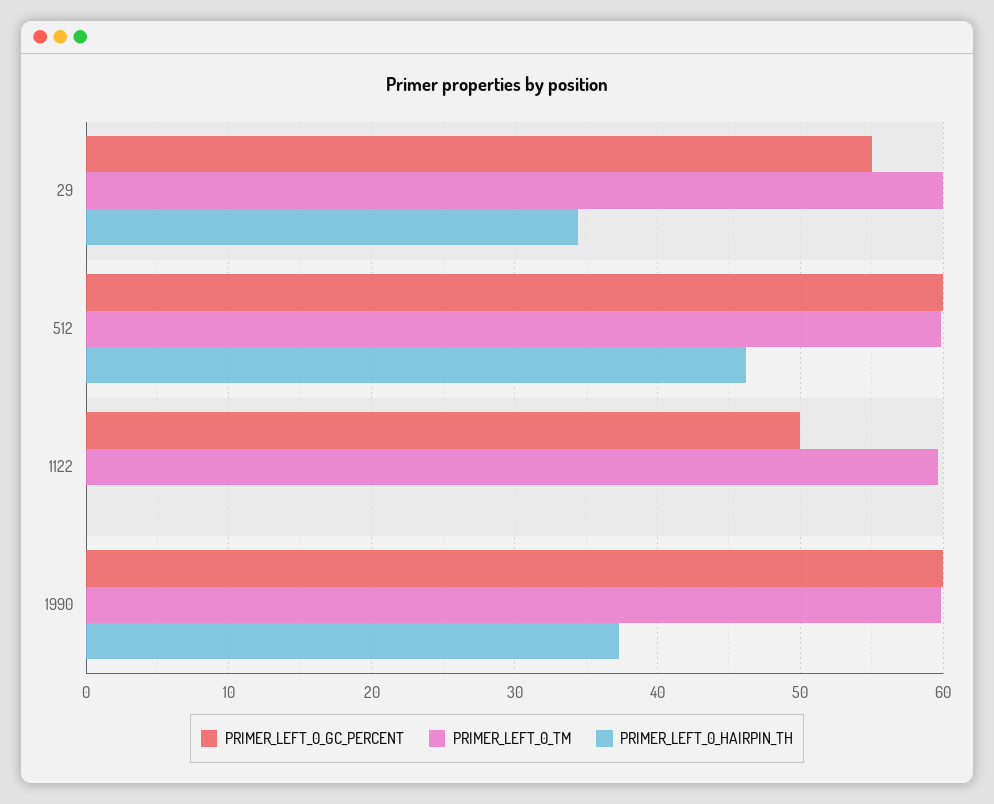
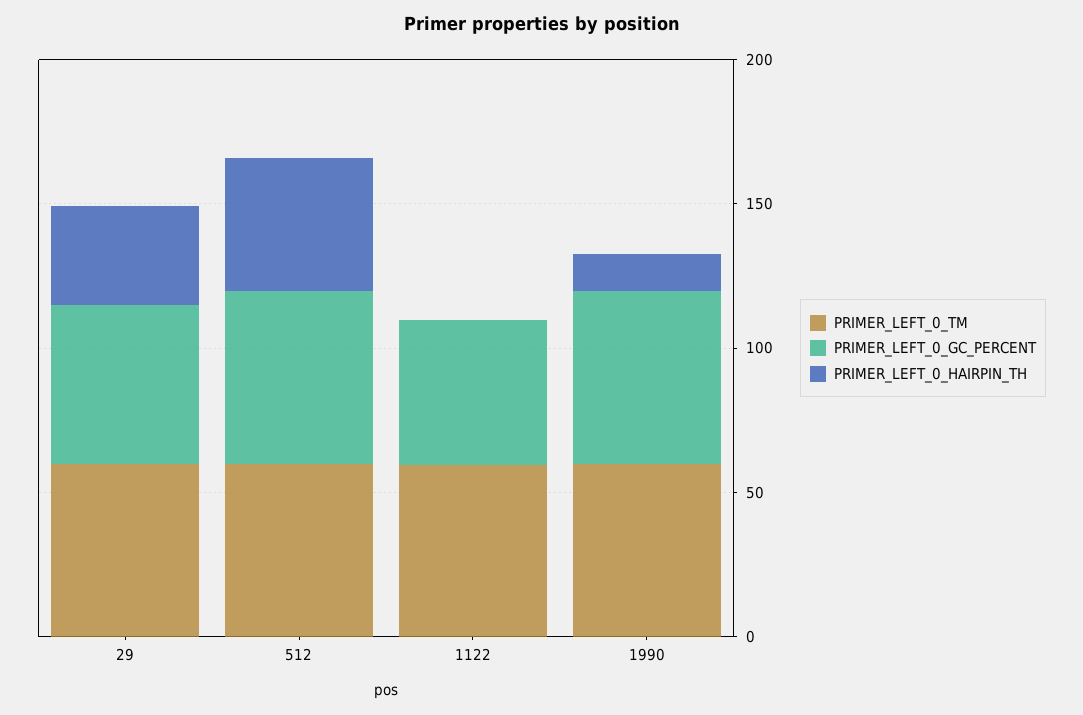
  {
    "PRIMER_LEFT_0_GC_PERCENT": {
      "29": 55,
      "512": 60,
      "1122": 50,
      "1990": 60
    },
    "PRIMER_LEFT_0_TM": {
      "29": 60,
      "512": 60,
      "1122": 60,
      "1990": 60
    },
    "PRIMER_LEFT_0_HAIRPIN_TH": {
      "29": 34,
      "512": 46,
      "1122": 0,
-     "1990": 37
+     "1990": 10
    }
  }

